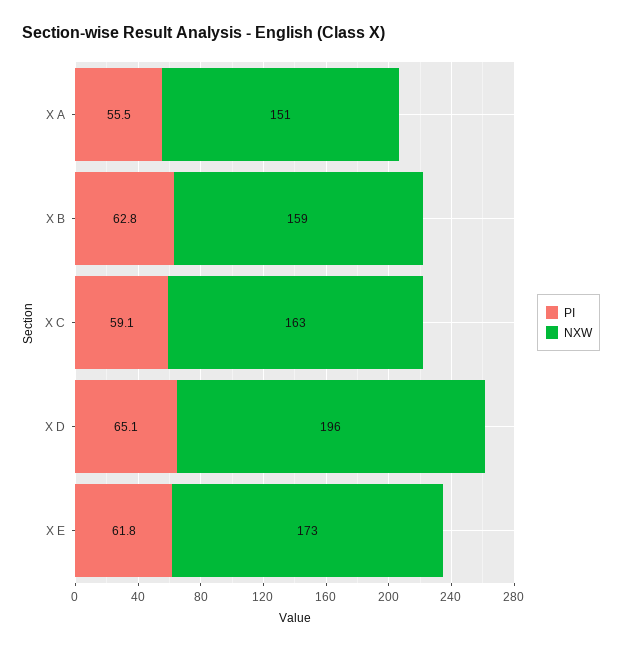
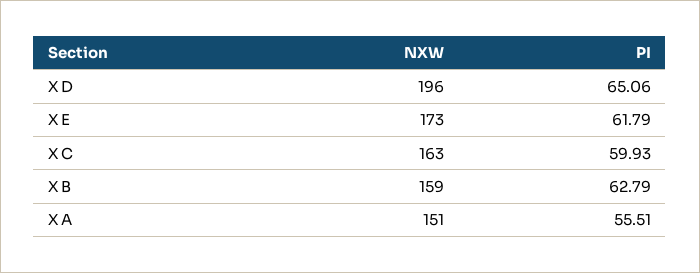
  {
    "PI": {
      "X A": 55.51,
      "X B": 62.79,
-     "X C": 59.1,
+     "X C": 59.93,
      "X D": 65.06,
      "X E": 61.79
    },
    "NXW": {
      "X A": 151,
      "X B": 159,
      "X C": 163,
      "X D": 196,
      "X E": 173
    }
  }

